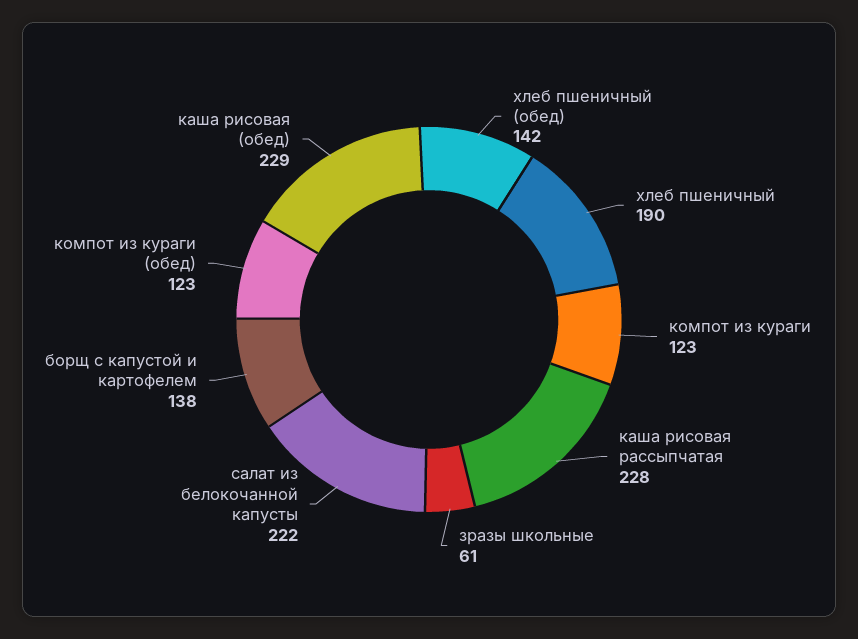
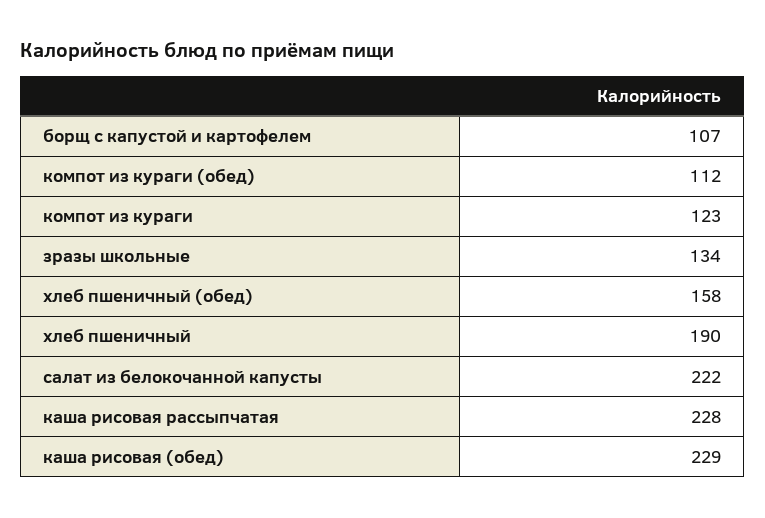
  {
-   "хлеб пшеничный (обед)": 142,
+   "хлеб пшеничный (обед)": 158,
    "хлеб пшеничный": 190,
    "компот из кураги": 123,
    "каша рисовая рассыпчатая": 228,
-   "зразы школьные": 61,
+   "зразы школьные": 134,
    "салат из белокочанной капусты": 222,
-   "борщ с капустой и картофелем": 138,
+   "борщ с капустой и картофелем": 107,
-   "компот из кураги (обед)": 123,
+   "компот из кураги (обед)": 112,
    "каша рисовая (обед)": 229
  }

